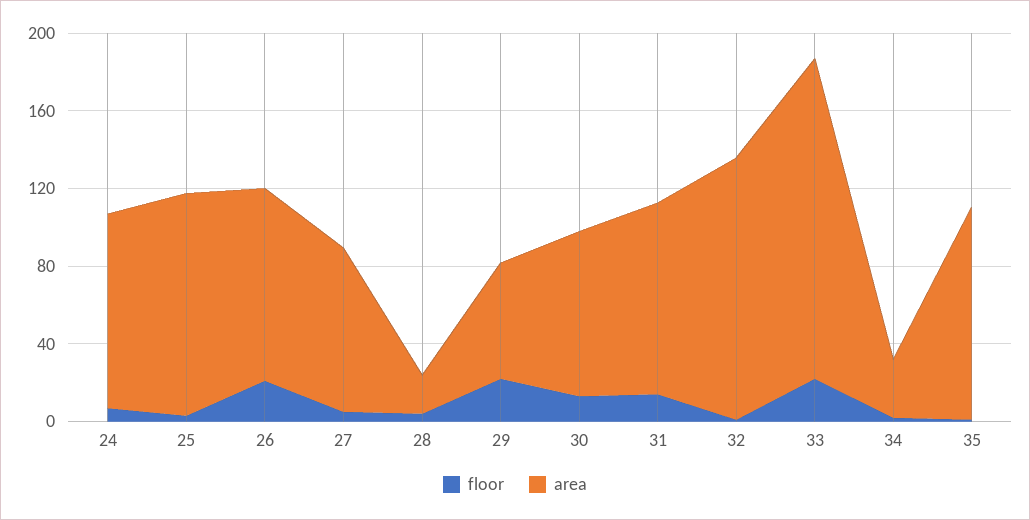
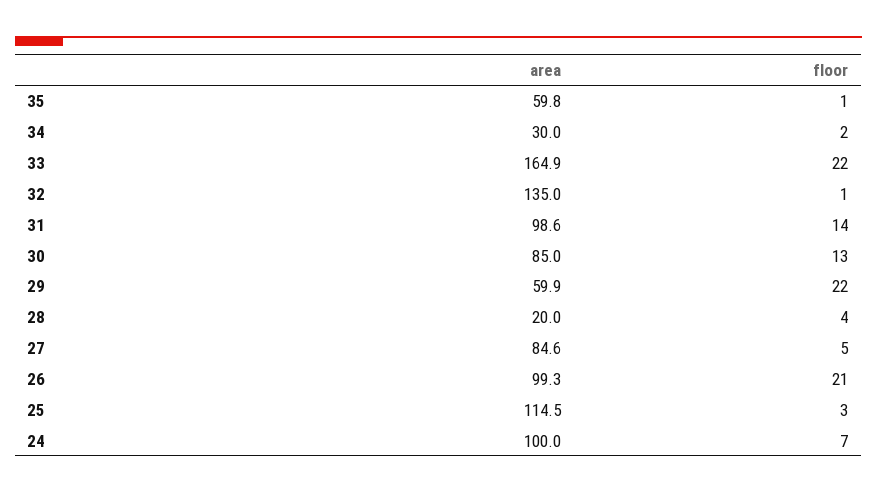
  {
    "floor": {
      "24": 7,
      "25": 3,
      "26": 21,
      "27": 5,
      "28": 4,
      "29": 22,
      "30": 13,
      "31": 14,
      "32": 1,
      "33": 22,
      "34": 2,
      "35": 1
    },
    "area": {
      "24": 100,
      "25": 114.5,
      "26": 99.3,
      "27": 84.6,
      "28": 20,
      "29": 59.9,
      "30": 85,
      "31": 98.6,
      "32": 135,
      "33": 164.9,
      "34": 30,
-     "35": 110
+     "35": 59.8
    }
  }

